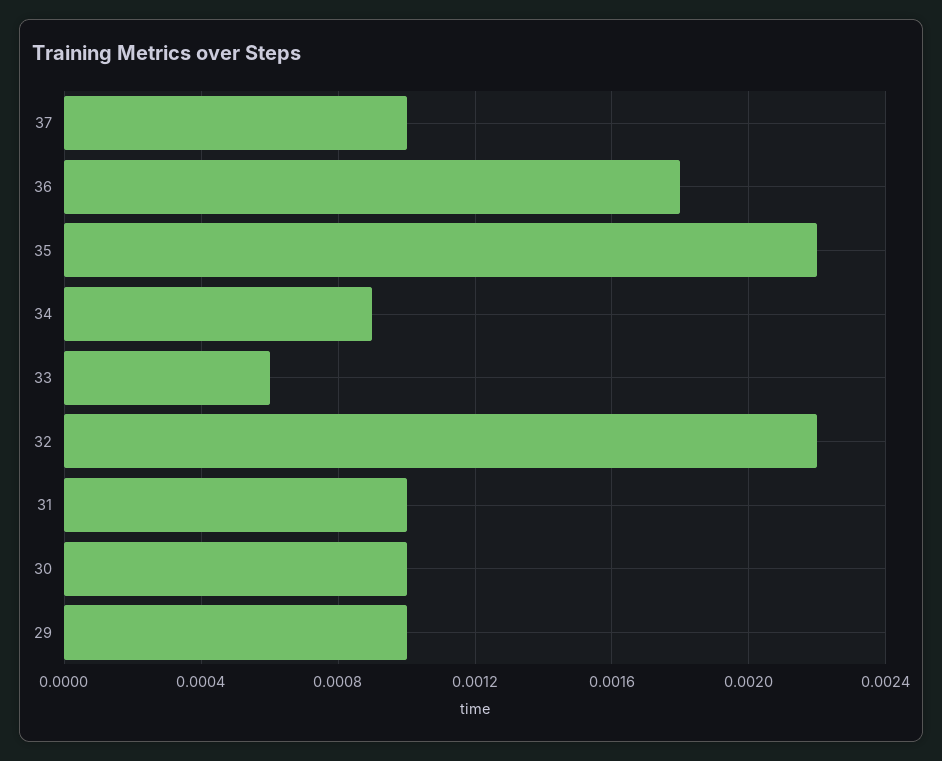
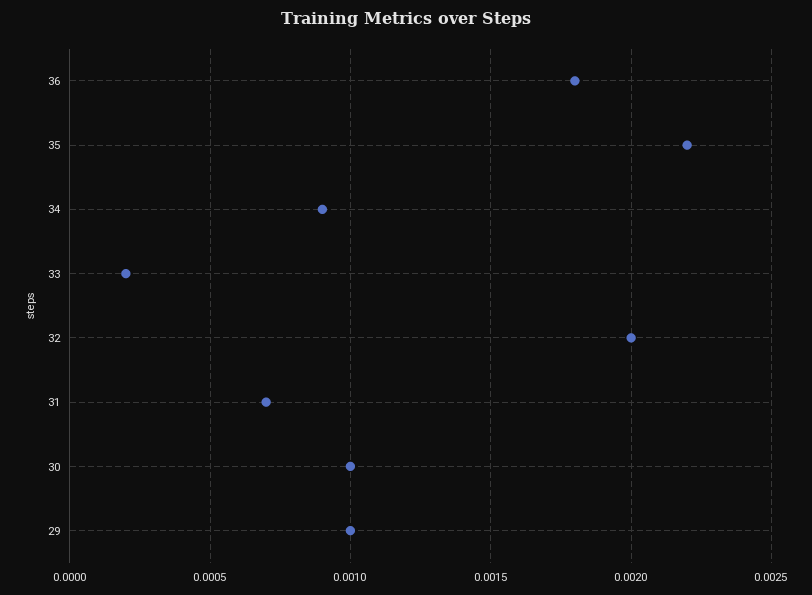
  {
-   "37": 0.001,
    "36": 0.0018,
    "35": 0.0022,
    "34": 0.0009,
-   "33": 0.0006,
+   "33": 0.0002,
-   "32": 0.0022,
+   "32": 0.002,
-   "31": 0.001,
+   "31": 0.0007,
    "30": 0.001,
    "29": 0.001
  }

